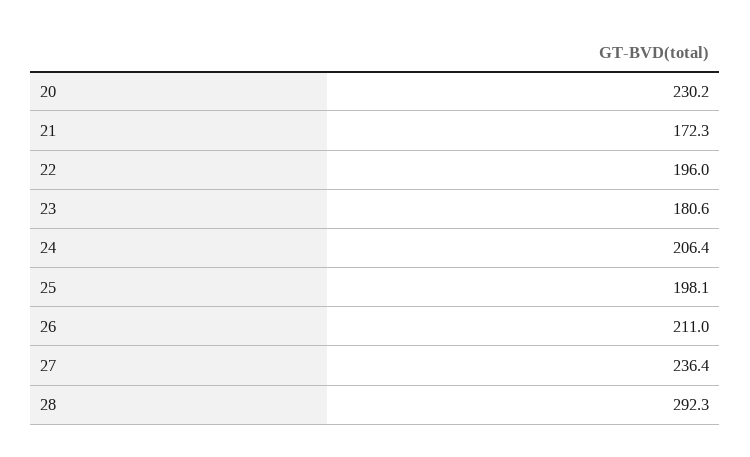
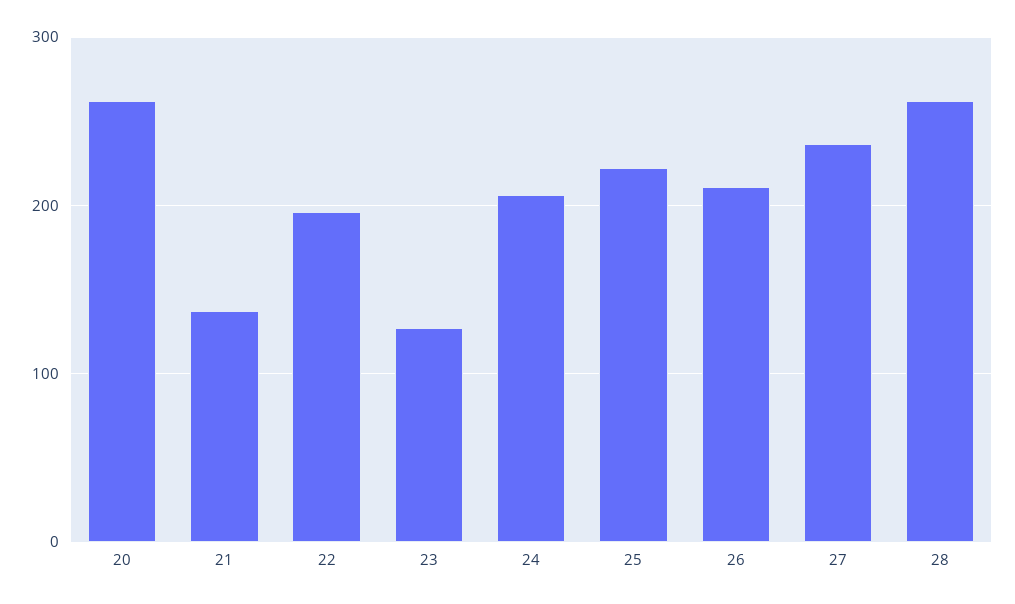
  {
-   "20": 230.2,
+   "20": 260,
-   "21": 172.3,
+   "21": 140,
    "22": 196,
-   "23": 180.6,
+   "23": 130,
    "24": 206.4,
-   "25": 198.1,
+   "25": 220,
    "26": 211,
    "27": 236.4,
-   "28": 292.3
+   "28": 260
  }

